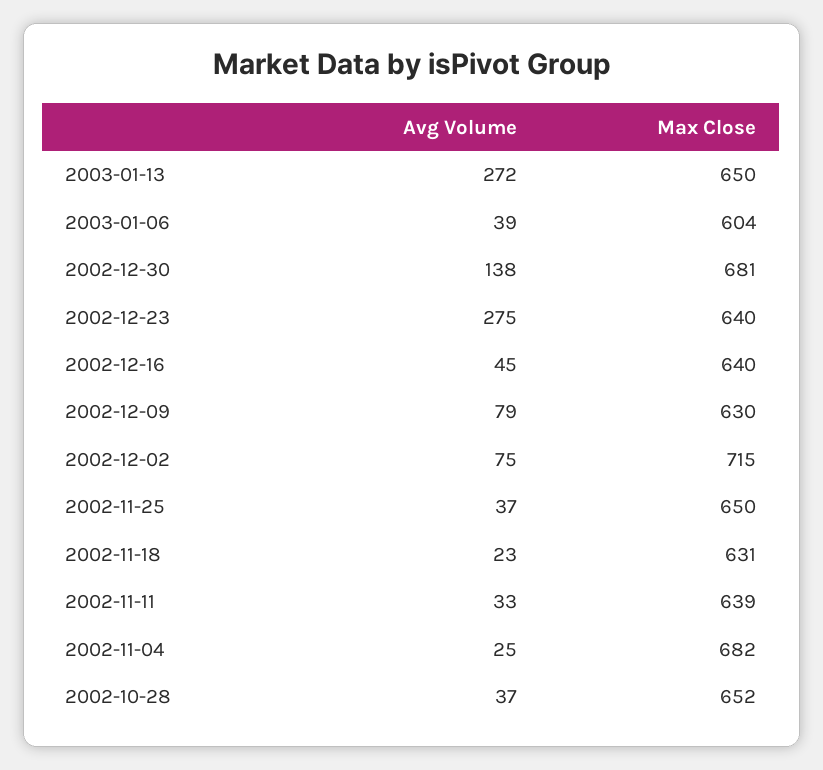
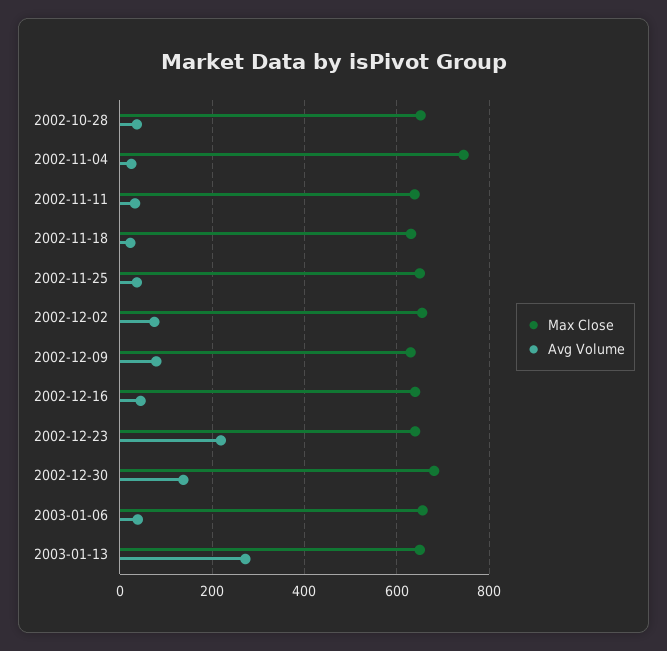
  {
    "Avg Volume": {
      "2003-01-13": 272,
      "2003-01-06": 39,
      "2002-12-30": 138,
-     "2002-12-23": 275,
+     "2002-12-23": 220,
      "2002-12-16": 45,
      "2002-12-09": 79,
      "2002-12-02": 75,
      "2002-11-25": 37,
      "2002-11-18": 23,
      "2002-11-11": 33,
      "2002-11-04": 25,
      "2002-10-28": 37
    },
    "Max Close": {
      "2003-01-13": 650,
-     "2003-01-06": 604,
+     "2003-01-06": 660,
      "2002-12-30": 681,
      "2002-12-23": 640,
      "2002-12-16": 640,
      "2002-12-09": 630,
-     "2002-12-02": 715,
+     "2002-12-02": 660,
      "2002-11-25": 650,
      "2002-11-18": 631,
      "2002-11-11": 639,
-     "2002-11-04": 682,
+     "2002-11-04": 740,
      "2002-10-28": 652
    }
  }

